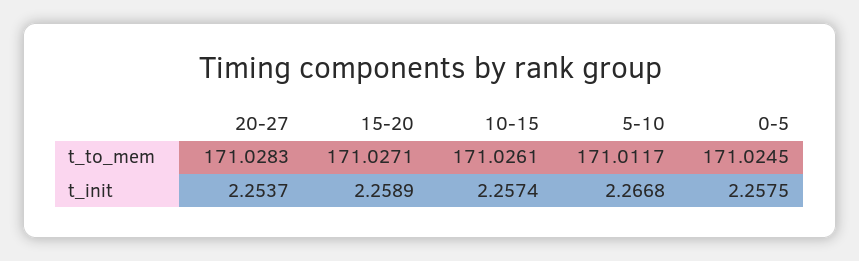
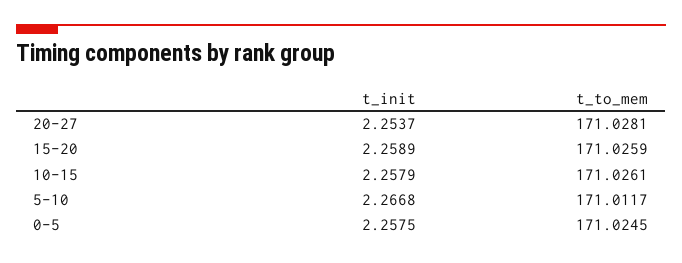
  {
    "20-27": {
-     "t_to_mem": 171.0283,
+     "t_to_mem": 171.0281,
      "t_init": 2.2537
    },
    "15-20": {
-     "t_to_mem": 171.0271,
+     "t_to_mem": 171.0259,
      "t_init": 2.2589
    },
    "10-15": {
      "t_to_mem": 171.0261,
-     "t_init": 2.2574
+     "t_init": 2.2579
    },
    "5-10": {
      "t_to_mem": 171.0117,
      "t_init": 2.2668
    },
    "0-5": {
      "t_to_mem": 171.0245,
      "t_init": 2.2575
    }
  }

